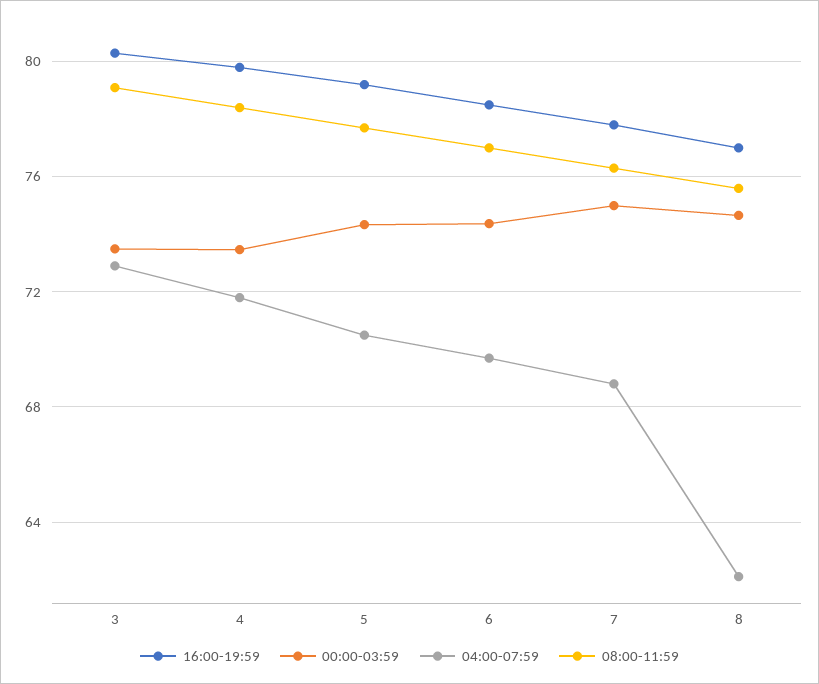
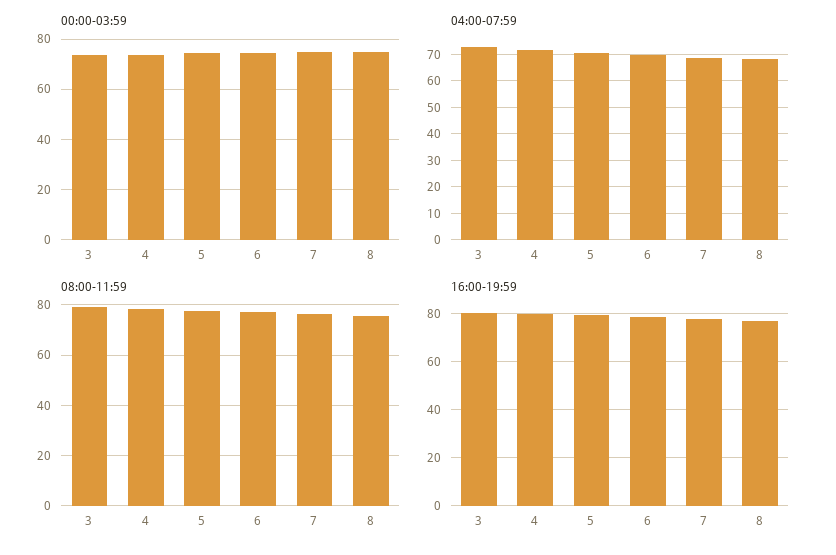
  {
    "16:00-19:59": {
      "3": 80.5,
      "4": 80,
      "5": 79,
      "6": 78.5,
      "7": 78,
      "8": 77
    },
    "00:00-03:59": {
      "3": 73.5,
      "4": 73.5,
      "5": 74.5,
      "6": 74.5,
      "7": 75,
      "8": 74.5
    },
    "04:00-07:59": {
      "3": 73,
      "4": 72,
      "5": 70.5,
      "6": 69.5,
      "7": 69,
-     "8": 62
+     "8": 67.5
    },
    "08:00-11:59": {
      "3": 79,
      "4": 78.5,
      "5": 77.5,
      "6": 77,
      "7": 76.5,
      "8": 75.5
    }
  }

